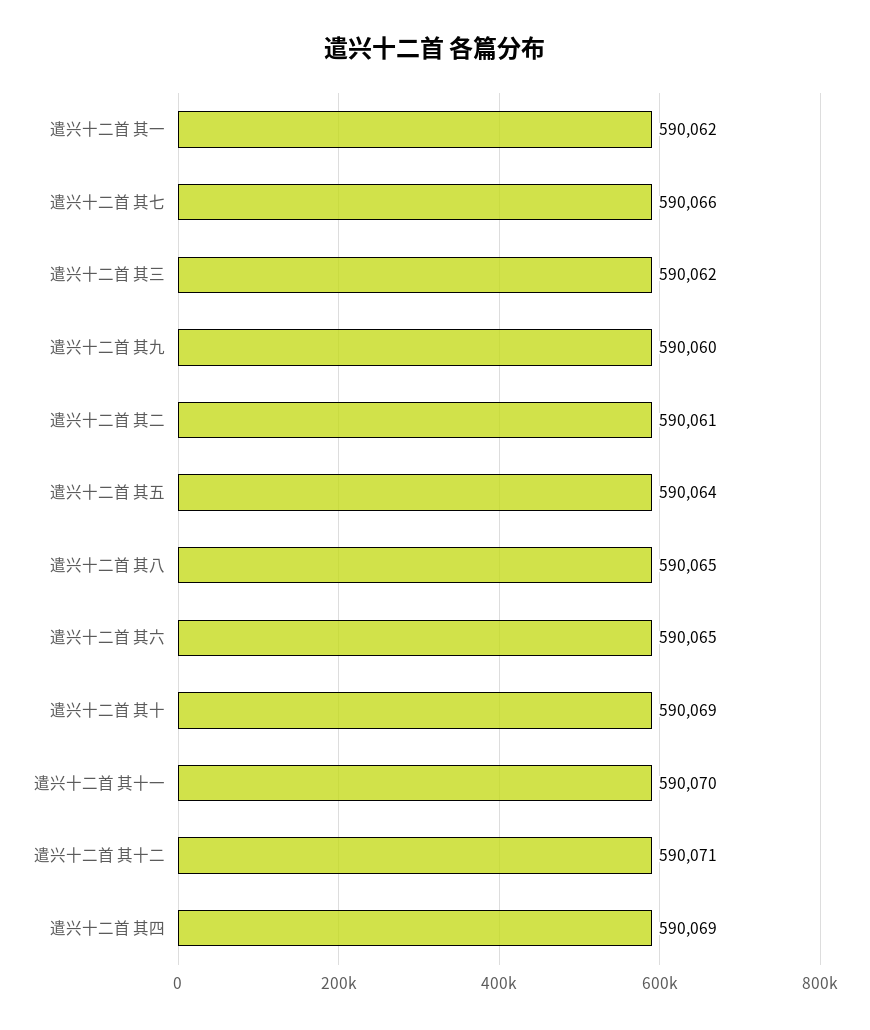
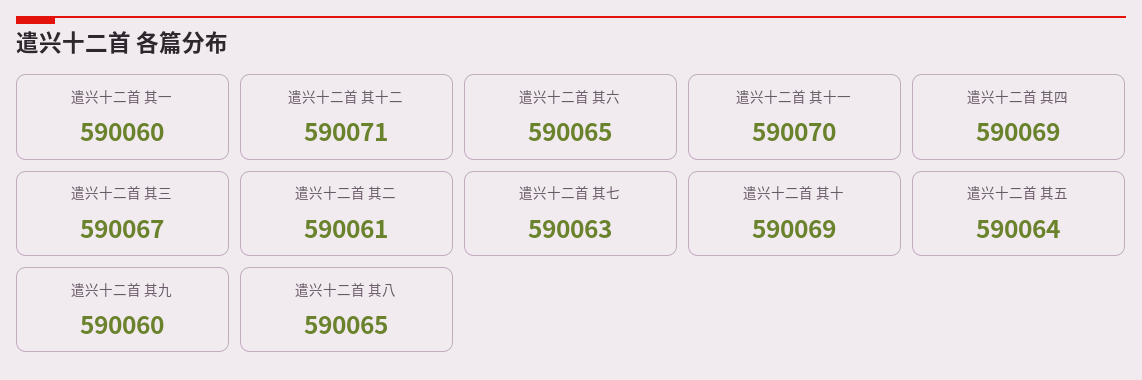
  {
-   "遣兴十二首 其一": 590062,
+   "遣兴十二首 其一": 590060,
-   "遣兴十二首 其七": 590066,
+   "遣兴十二首 其七": 590063,
-   "遣兴十二首 其三": 590062,
+   "遣兴十二首 其三": 590067,
    "遣兴十二首 其九": 590060,
    "遣兴十二首 其二": 590061,
    "遣兴十二首 其五": 590064,
    "遣兴十二首 其八": 590065,
    "遣兴十二首 其六": 590065,
    "遣兴十二首 其十": 590069,
    "遣兴十二首 其十一": 590070,
    "遣兴十二首 其十二": 590071,
    "遣兴十二首 其四": 590069
  }

